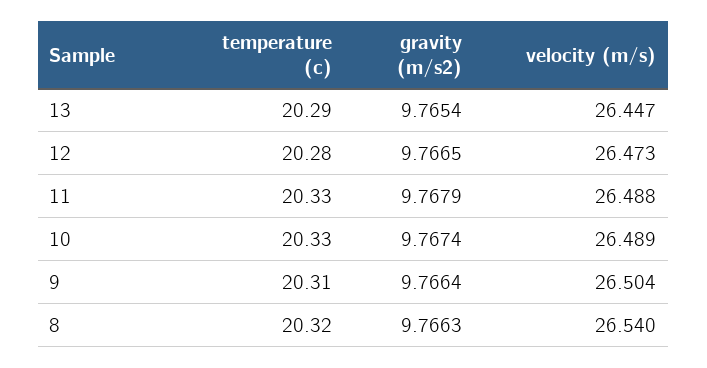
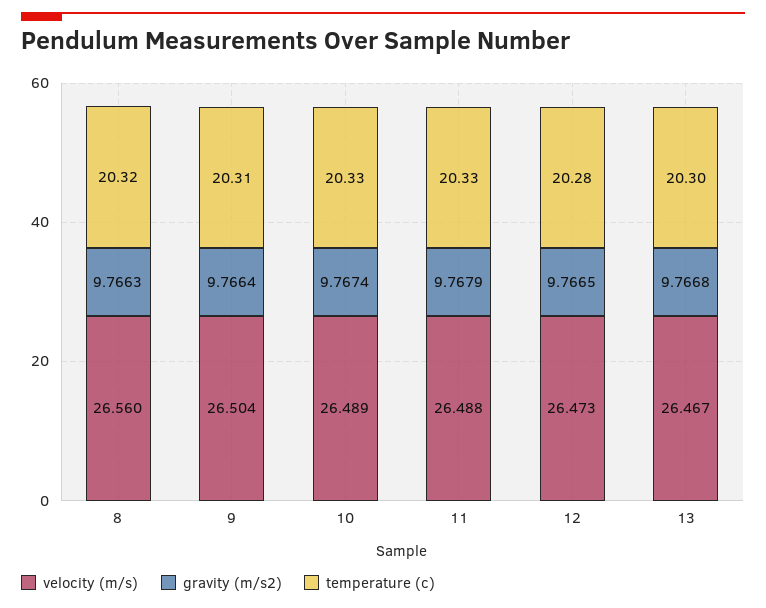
  {
    "temperature (c)": {
-     "13": 20.29,
+     "13": 20.3,
      "12": 20.28,
      "11": 20.33,
      "10": 20.33,
      "9": 20.31,
      "8": 20.32
    },
    "gravity (m/s2)": {
-     "13": 9.7654,
+     "13": 9.7668,
      "12": 9.7665,
      "11": 9.7679,
      "10": 9.7674,
      "9": 9.7664,
      "8": 9.7663
    },
    "velocity (m/s)": {
-     "13": 26.447,
+     "13": 26.467,
      "12": 26.473,
      "11": 26.488,
      "10": 26.489,
      "9": 26.504,
-     "8": 26.54
+     "8": 26.56
    }
  }

